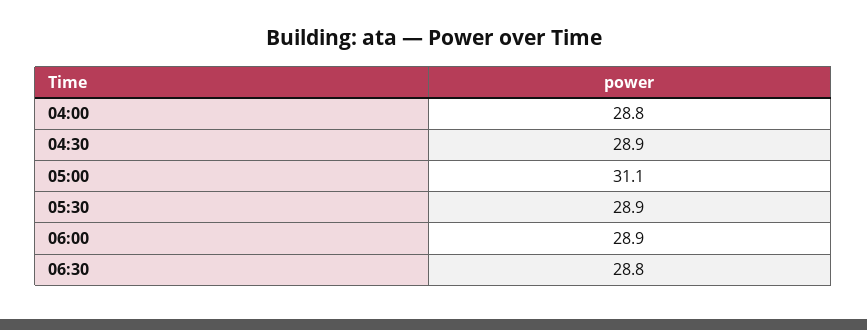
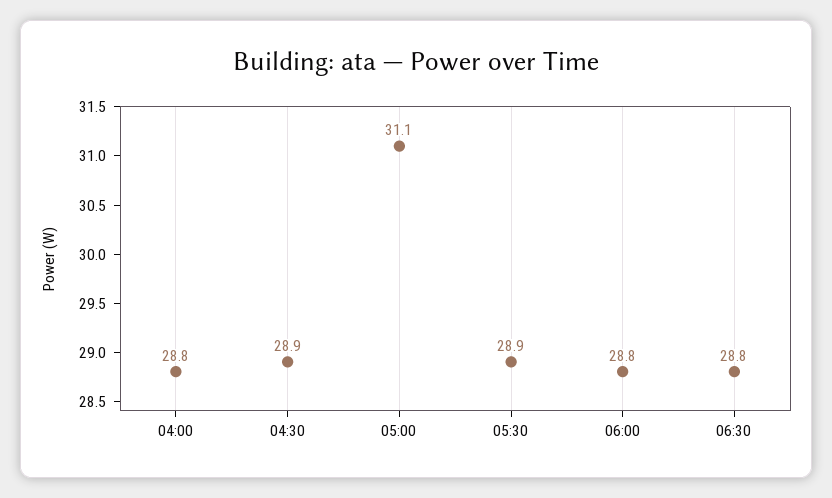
  {
    "04:00": 28.8,
    "04:30": 28.9,
    "05:00": 31.1,
    "05:30": 28.9,
-   "06:00": 28.9,
+   "06:00": 28.8,
    "06:30": 28.8
  }

